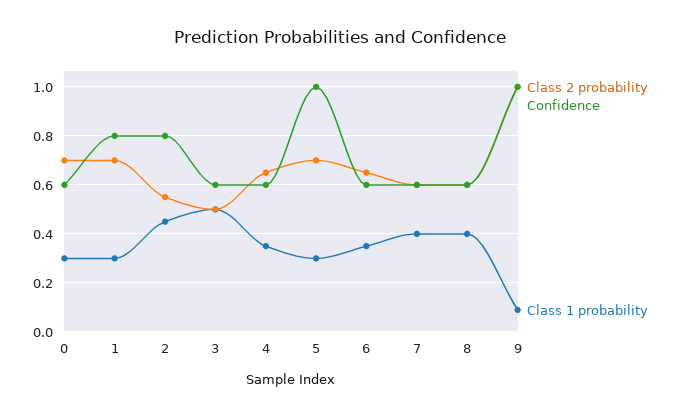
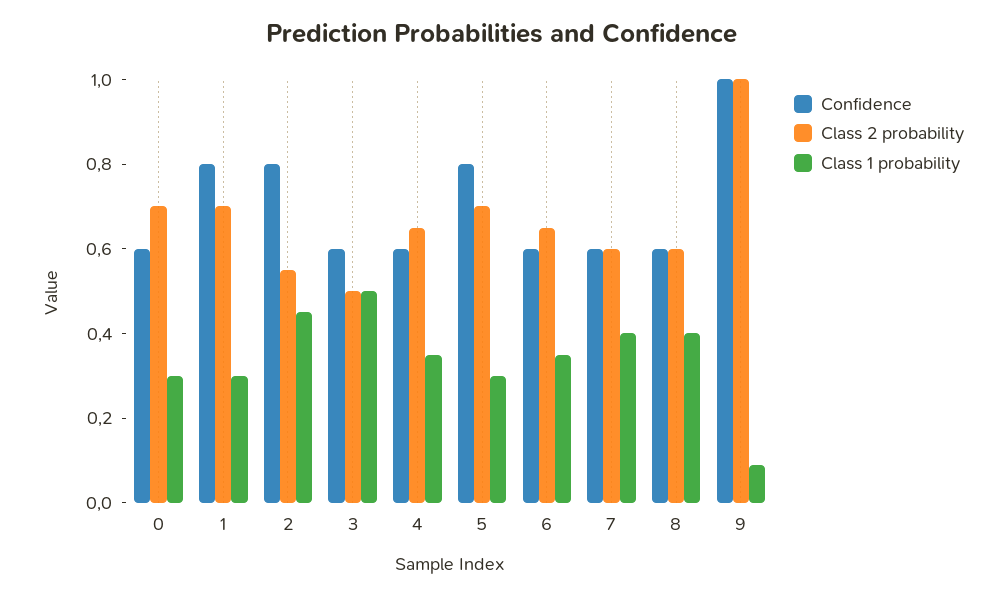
  {
    "Class 2 probability": {
      "0": 0.7,
      "1": 0.7,
      "2": 0.55,
      "3": 0.5,
      "4": 0.65,
      "5": 0.7,
      "6": 0.65,
      "7": 0.6,
      "8": 0.6,
      "9": 1
    },
    "Confidence": {
      "0": 0.6,
      "1": 0.8,
      "2": 0.8,
      "3": 0.6,
      "4": 0.6,
-     "5": 1,
+     "5": 0.8,
      "6": 0.6,
      "7": 0.6,
      "8": 0.6,
      "9": 1
    },
    "Class 1 probability": {
      "0": 0.3,
      "1": 0.3,
      "2": 0.45,
      "3": 0.5,
      "4": 0.35,
      "5": 0.3,
      "6": 0.35,
      "7": 0.4,
      "8": 0.4,
      "9": 0.1
    }
  }

